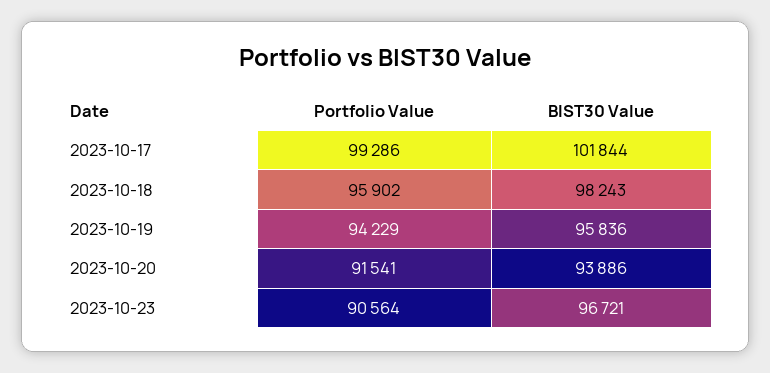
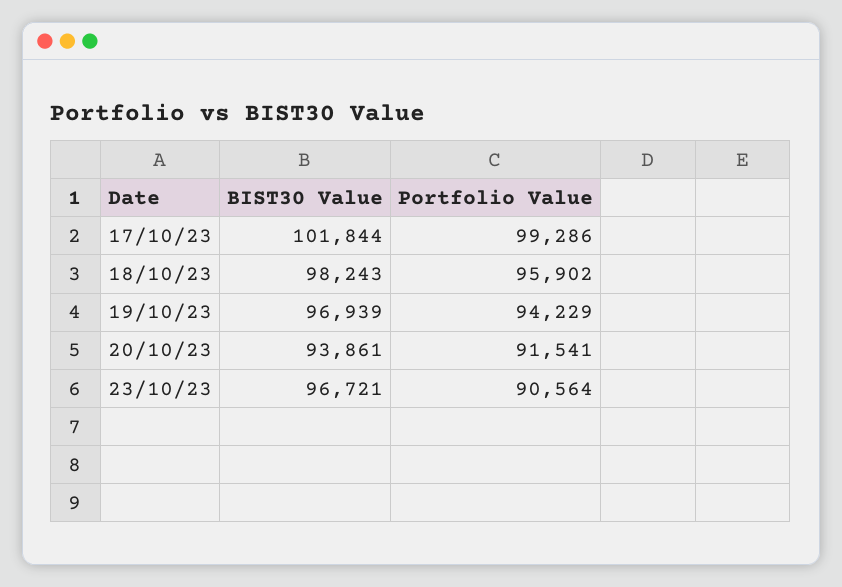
  {
    "Portfolio Value": {
      "2023-10-17": 99286,
      "2023-10-18": 95902,
      "2023-10-19": 94229,
      "2023-10-20": 91541,
      "2023-10-23": 90564
    },
    "BIST30 Value": {
      "2023-10-17": 101844,
      "2023-10-18": 98243,
-     "2023-10-19": 95836,
+     "2023-10-19": 96939,
-     "2023-10-20": 93886,
+     "2023-10-20": 93861,
      "2023-10-23": 96721
    }
  }

